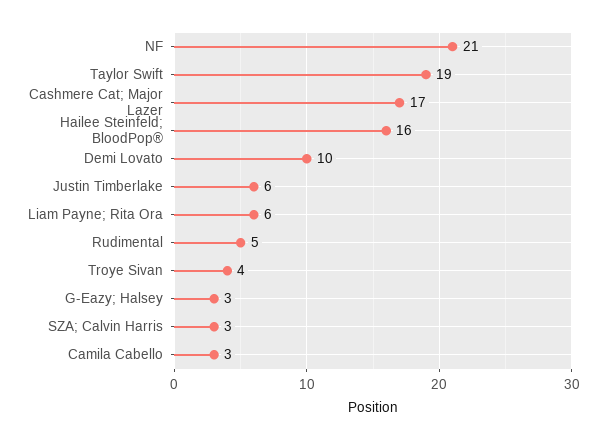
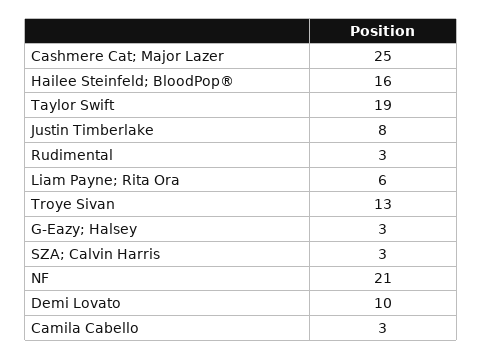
  {
    "NF": 21,
    "Taylor Swift": 19,
-   "Cashmere Cat; Major Lazer": 17,
+   "Cashmere Cat; Major Lazer": 25,
    "Hailee Steinfeld; BloodPop®": 16,
    "Demi Lovato": 10,
-   "Justin Timberlake": 6,
+   "Justin Timberlake": 8,
    "Liam Payne; Rita Ora": 6,
-   "Rudimental": 5,
+   "Rudimental": 3,
-   "Troye Sivan": 4,
+   "Troye Sivan": 13,
    "G-Eazy; Halsey": 3,
    "SZA; Calvin Harris": 3,
    "Camila Cabello": 3
  }

